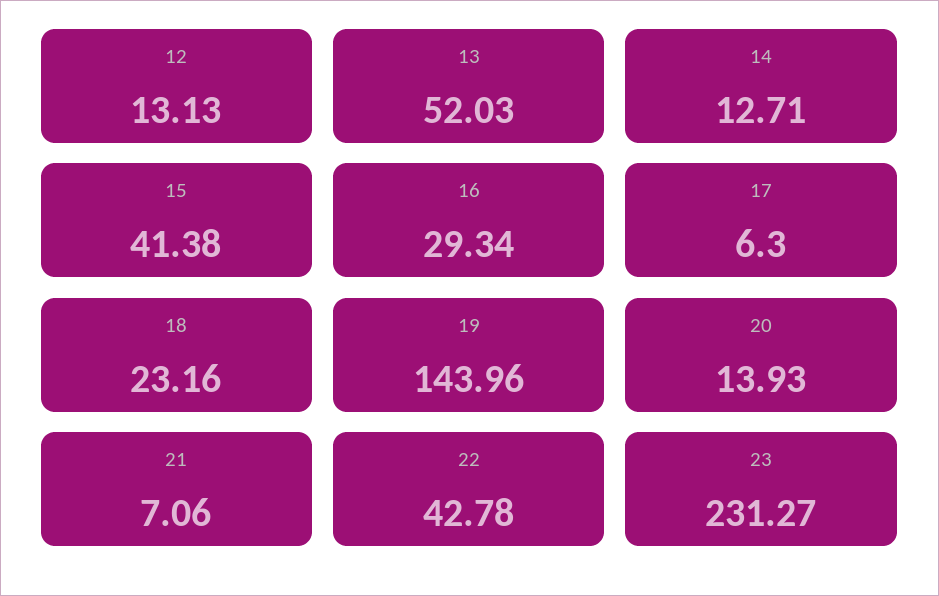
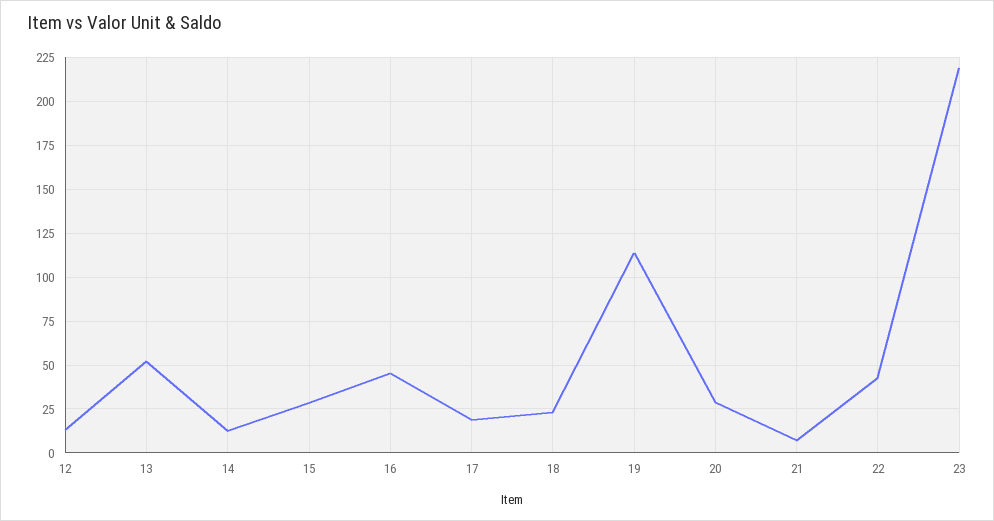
  {
    "12": 13.13,
    "13": 52.03,
    "14": 12.71,
-   "15": 41.38,
+   "15": 30,
-   "16": 29.34,
+   "16": 45,
-   "17": 6.3,
+   "17": 20,
    "18": 23.16,
-   "19": 143.96,
+   "19": 115,
-   "20": 13.93,
+   "20": 30,
    "21": 7.06,
    "22": 42.78,
-   "23": 231.27
+   "23": 220
  }

